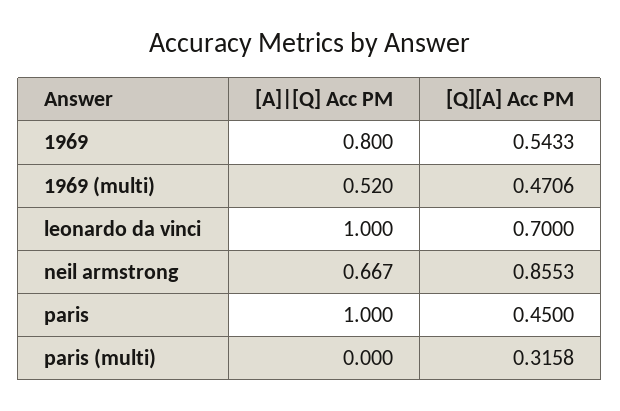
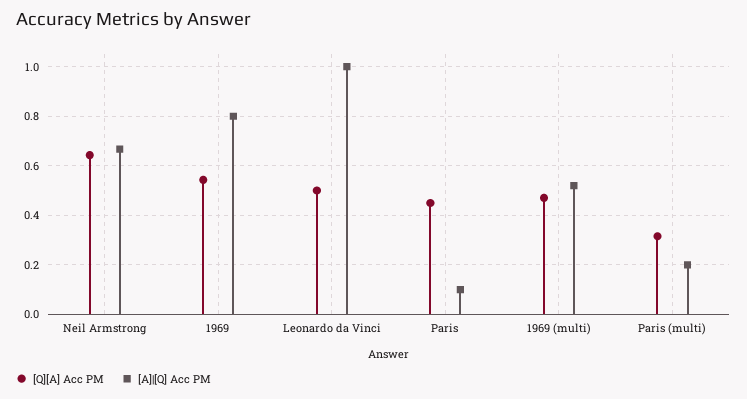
  {
    "[A]|[Q] Acc PM": {
      "1969": 0.8,
      "1969 (multi)": 0.52,
      "leonardo da vinci": 1,
      "neil armstrong": 0.667,
-     "paris": 1,
+     "paris": 0.1,
-     "paris (multi)": 0
+     "paris (multi)": 0.2
    },
    "[Q][A] Acc PM": {
      "1969": 0.5433,
      "1969 (multi)": 0.4706,
-     "leonardo da vinci": 0.7,
+     "leonardo da vinci": 0.5,
-     "neil armstrong": 0.8553,
+     "neil armstrong": 0.65,
      "paris": 0.45,
      "paris (multi)": 0.3158
    }
  }

